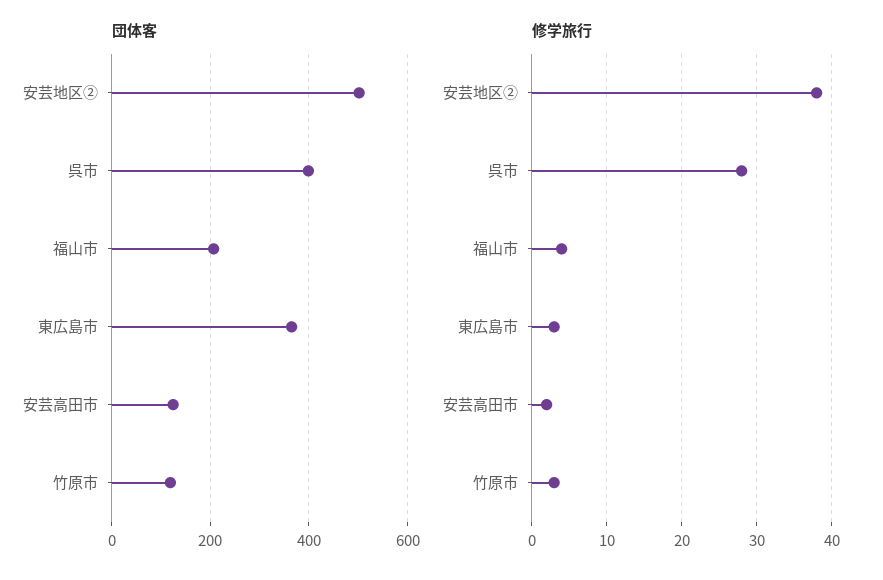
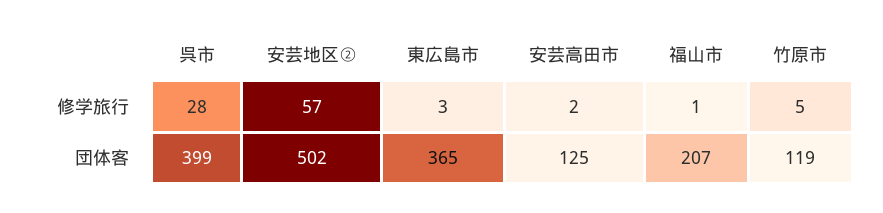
  {
    "団体客": {
      "安芸地区②": 502,
      "呉市": 399,
      "福山市": 207,
      "東広島市": 365,
      "安芸高田市": 125,
      "竹原市": 119
    },
    "修学旅行": {
-     "安芸地区②": 38,
+     "安芸地区②": 57,
      "呉市": 28,
-     "福山市": 4,
+     "福山市": 1,
      "東広島市": 3,
      "安芸高田市": 2,
-     "竹原市": 3
+     "竹原市": 5
    }
  }

